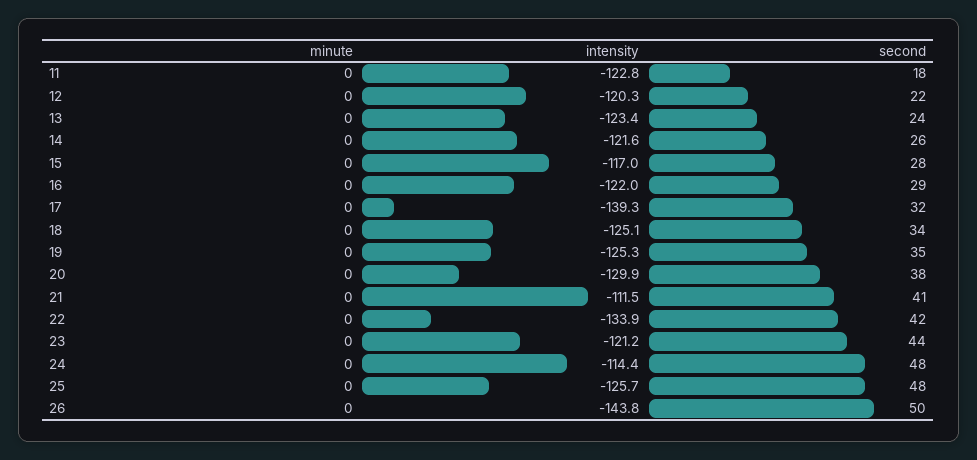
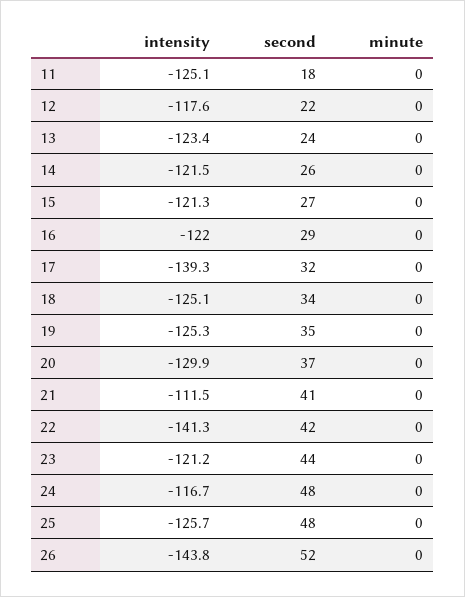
  {
    "minute": {
      "11": 0,
      "12": 0,
      "13": 0,
      "14": 0,
      "15": 0,
      "16": 0,
      "17": 0,
      "18": 0,
      "19": 0,
      "20": 0,
      "21": 0,
      "22": 0,
      "23": 0,
      "24": 0,
      "25": 0,
      "26": 0
    },
    "intensity": {
-     "11": -122.8,
+     "11": -125.1,
-     "12": -120.3,
+     "12": -117.6,
      "13": -123.4,
-     "14": -121.6,
+     "14": -121.5,
-     "15": -117,
+     "15": -121.3,
      "16": -122,
      "17": -139.3,
      "18": -125.1,
      "19": -125.3,
      "20": -129.9,
      "21": -111.5,
-     "22": -133.9,
+     "22": -141.3,
      "23": -121.2,
-     "24": -114.4,
+     "24": -116.7,
      "25": -125.7,
      "26": -143.8
    },
    "second": {
      "11": 18,
      "12": 22,
      "13": 24,
      "14": 26,
-     "15": 28,
+     "15": 27,
      "16": 29,
      "17": 32,
      "18": 34,
      "19": 35,
-     "20": 38,
+     "20": 37,
      "21": 41,
      "22": 42,
      "23": 44,
      "24": 48,
      "25": 48,
-     "26": 50
+     "26": 52
    }
  }

